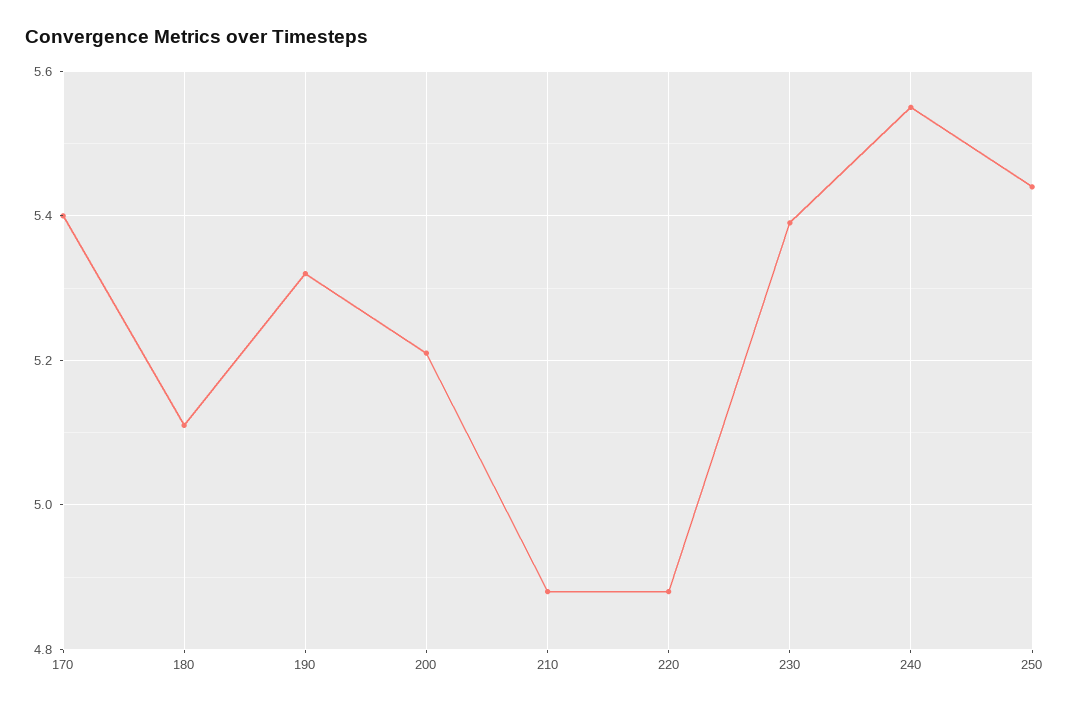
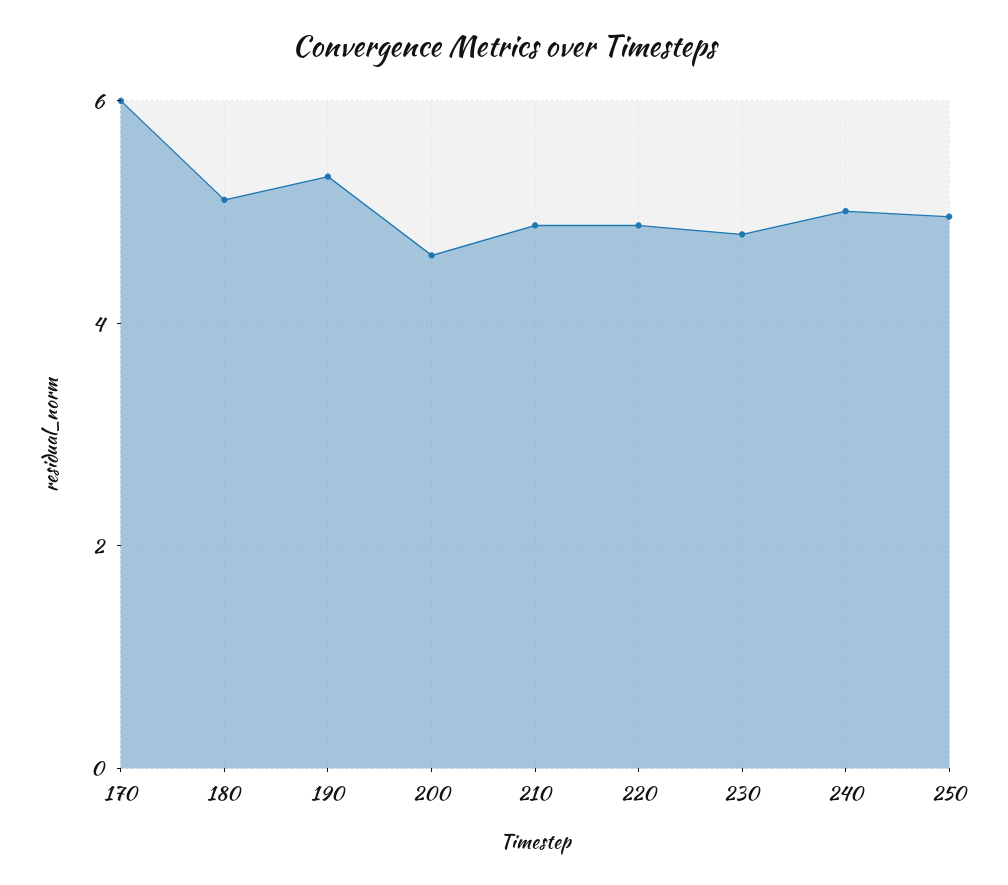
  {
-   "170": 5.4,
+   "170": 6,
    "180": 5.1,
    "190": 5.3,
-   "200": 5.2,
+   "200": 4.6,
    "210": 4.9,
    "220": 4.9,
-   "230": 5.4,
+   "230": 4.8,
-   "240": 5.55,
+   "240": 5,
-   "250": 5.45
+   "250": 5
  }

